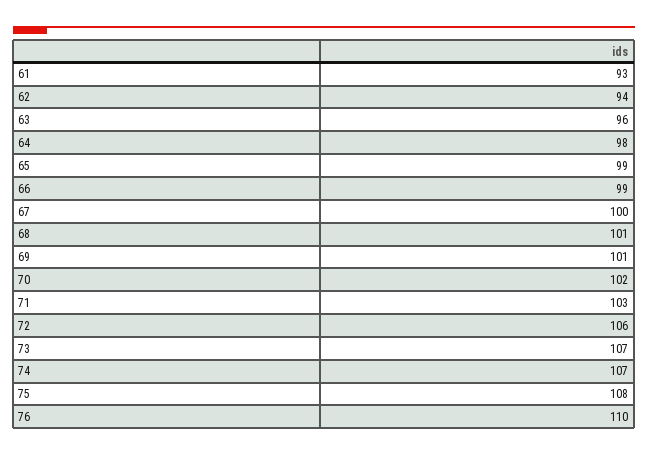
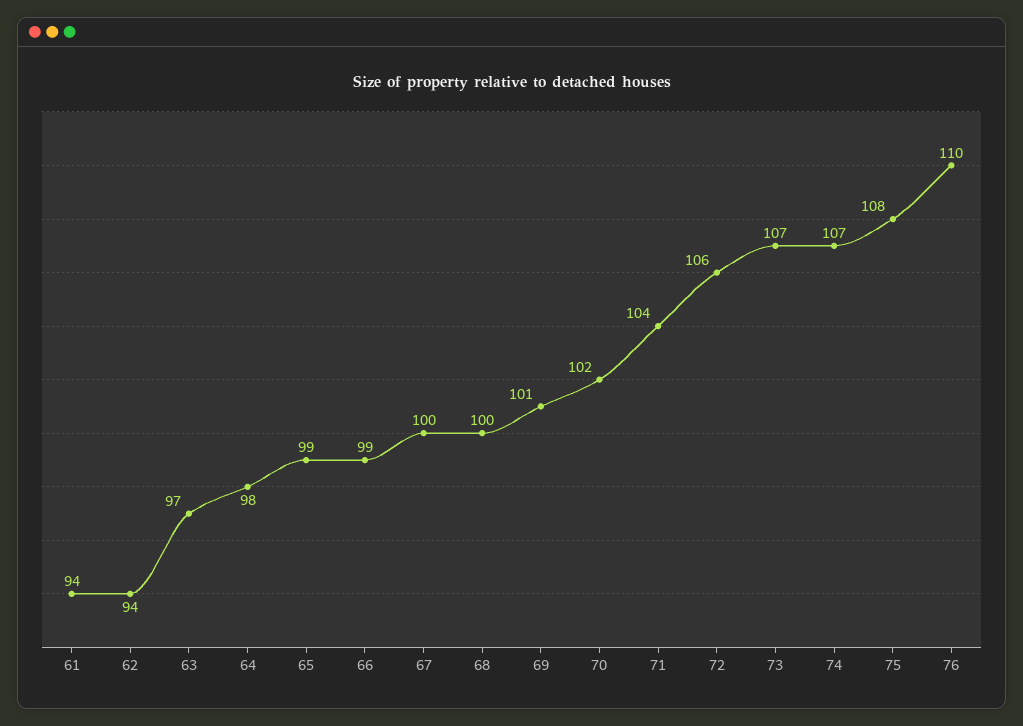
  {
-   "61": 93,
+   "61": 94,
    "62": 94,
-   "63": 96,
+   "63": 97,
    "64": 98,
    "65": 99,
    "66": 99,
    "67": 100,
-   "68": 101,
+   "68": 100,
    "69": 101,
    "70": 102,
-   "71": 103,
+   "71": 104,
    "72": 106,
    "73": 107,
    "74": 107,
    "75": 108,
    "76": 110
  }

